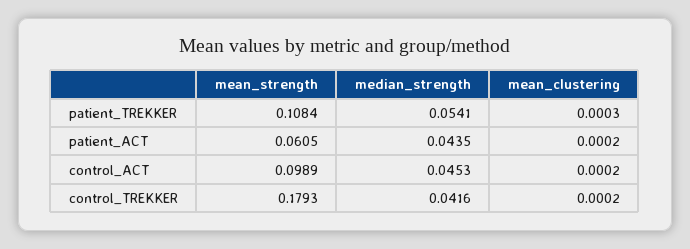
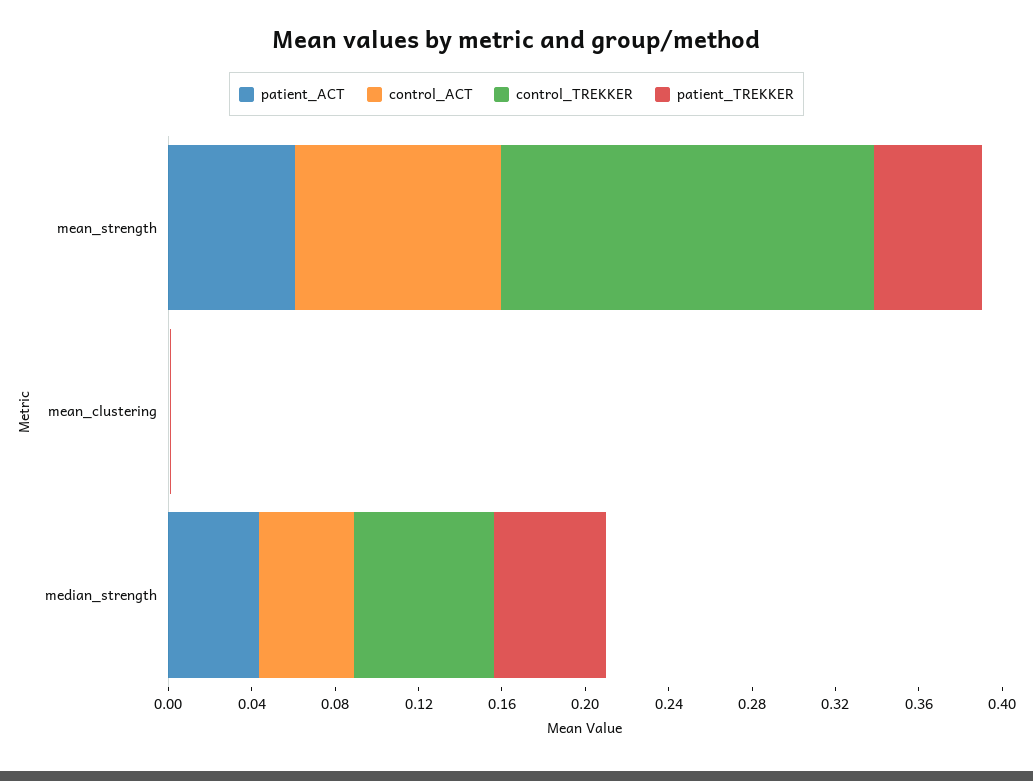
  {
    "patient_TREKKER": {
-     "mean_strength": 0.1084,
+     "mean_strength": 0.05,
      "median_strength": 0.0541,
      "mean_clustering": 0.0003
    },
    "patient_ACT": {
      "mean_strength": 0.0605,
      "median_strength": 0.0435,
      "mean_clustering": 0.0002
    },
    "control_ACT": {
      "mean_strength": 0.0989,
      "median_strength": 0.0453,
      "mean_clustering": 0.0002
    },
    "control_TREKKER": {
      "mean_strength": 0.1793,
-     "median_strength": 0.0416,
+     "median_strength": 0.07,
      "mean_clustering": 0.0002
    }
  }

